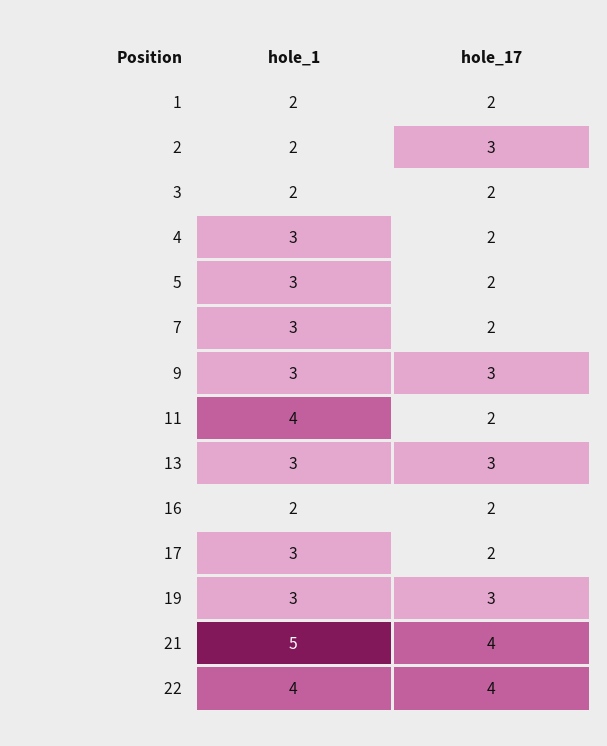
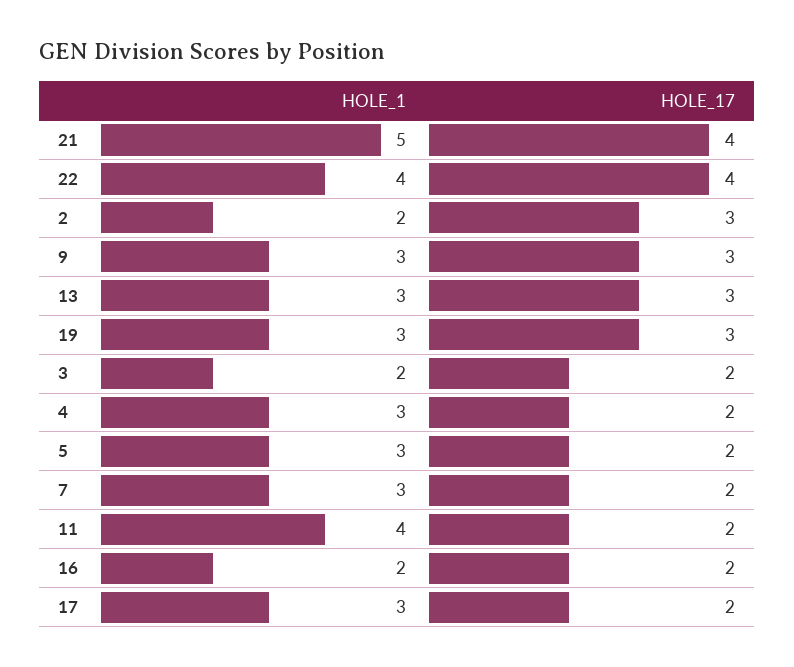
  {
    "hole_1": {
-     "1": 2,
      "2": 2,
      "3": 2,
      "4": 3,
      "5": 3,
      "7": 3,
      "9": 3,
      "11": 4,
      "13": 3,
      "16": 2,
      "17": 3,
      "19": 3,
      "21": 5,
      "22": 4
    },
    "hole_17": {
-     "1": 2,
      "2": 3,
      "3": 2,
      "4": 2,
      "5": 2,
      "7": 2,
      "9": 3,
      "11": 2,
      "13": 3,
      "16": 2,
      "17": 2,
      "19": 3,
      "21": 4,
      "22": 4
    }
  }

